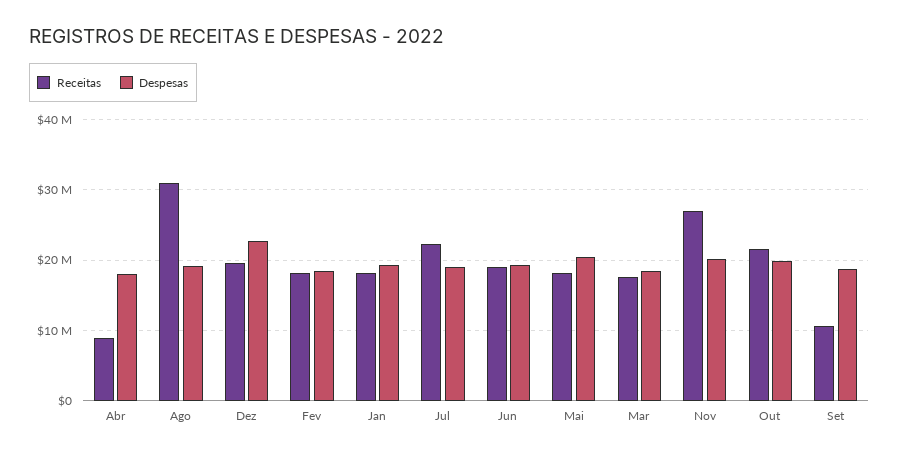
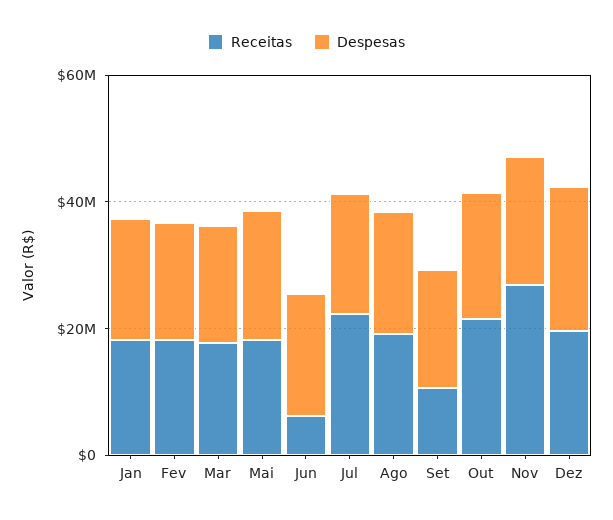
  {
    "Receitas": {
-     "Abr": 9000000,
-     "Ago": 31000000,
+     "Ago": 20000000,
      "Dez": 20000000,
      "Fev": 18000000,
      "Jan": 18000000,
      "Jul": 22000000,
-     "Jun": 19000000,
+     "Jun": 5000000,
      "Mai": 18000000,
      "Mar": 18000000,
      "Nov": 27000000,
      "Out": 22000000,
      "Set": 11000000
    },
    "Despesas": {
-     "Abr": 18000000,
      "Ago": 19000000,
      "Dez": 23000000,
      "Fev": 18000000,
      "Jan": 19000000,
      "Jul": 19000000,
      "Jun": 19000000,
      "Mai": 20000000,
      "Mar": 18000000,
      "Nov": 20000000,
      "Out": 20000000,
      "Set": 19000000
    }
  }

